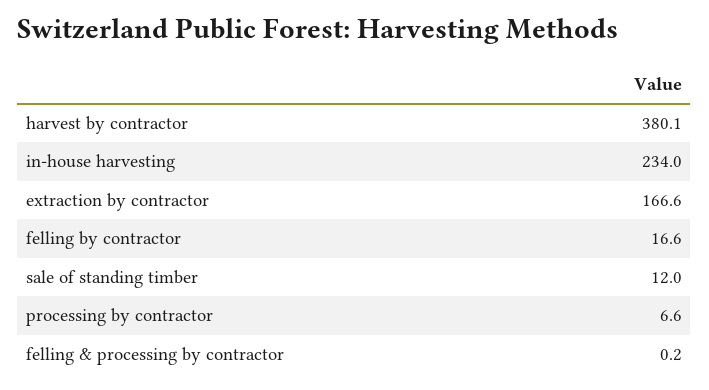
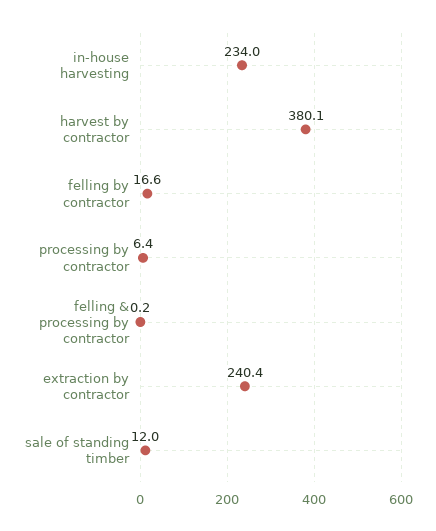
  {
    "harvest by contractor": 380.1,
    "in-house harvesting": 234,
-   "extraction by contractor": 166.6,
+   "extraction by contractor": 240.4,
    "felling by contractor": 16.6,
    "sale of standing timber": 12,
-   "processing by contractor": 6.6,
+   "processing by contractor": 6.4,
    "felling & processing by contractor": 0.2
  }

